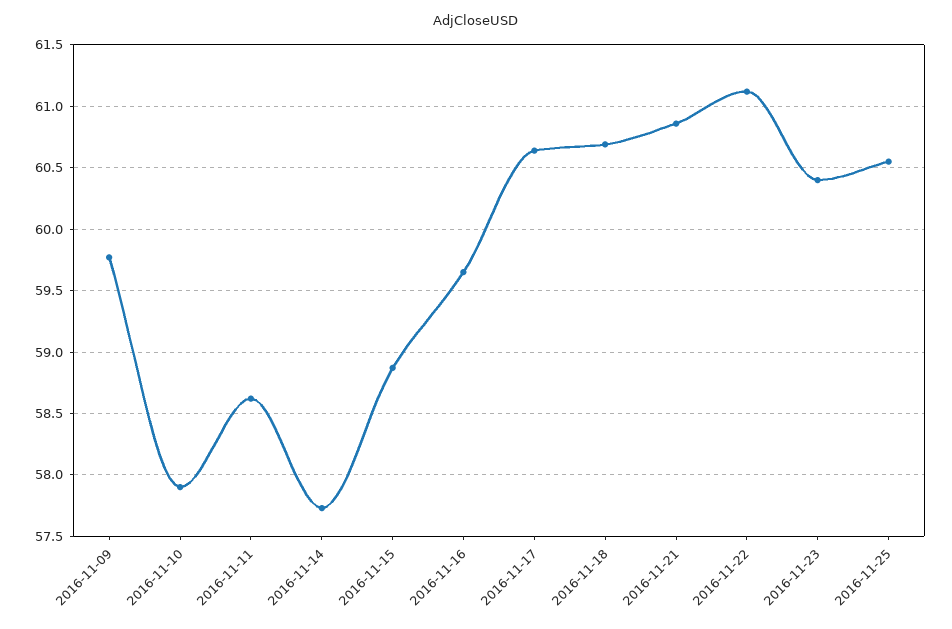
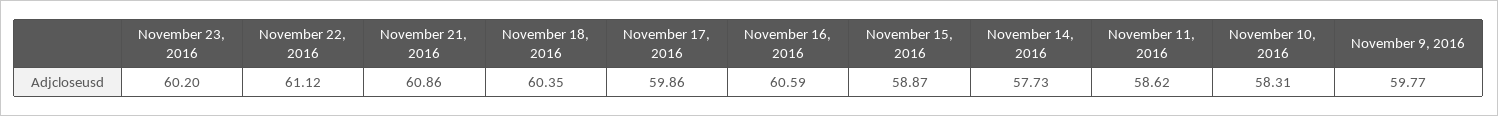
  {
    "2016-11-09": 59.77,
-   "2016-11-10": 57.9,
+   "2016-11-10": 58.31,
    "2016-11-11": 58.62,
    "2016-11-14": 57.73,
    "2016-11-15": 58.87,
-   "2016-11-16": 59.65,
+   "2016-11-16": 60.59,
-   "2016-11-17": 60.65,
+   "2016-11-17": 59.86,
-   "2016-11-18": 60.7,
+   "2016-11-18": 60.35,
    "2016-11-21": 60.86,
    "2016-11-22": 61.12,
-   "2016-11-23": 60.4,
+   "2016-11-23": 60.2
-   "2016-11-25": 60.55
  }

